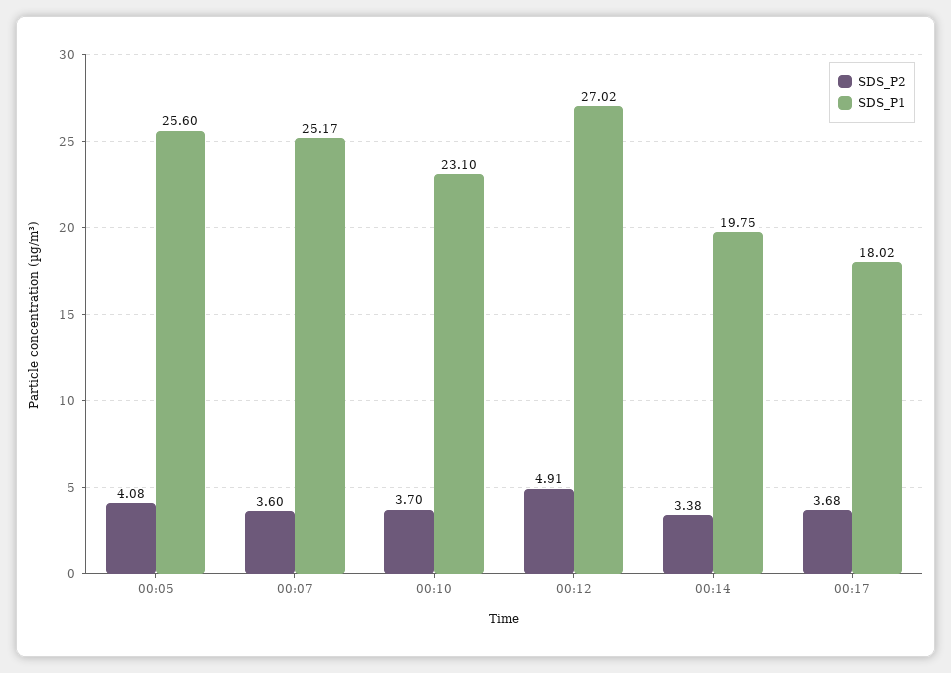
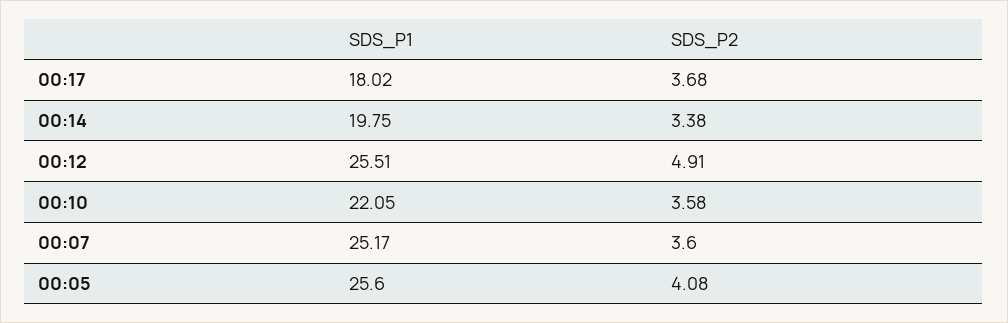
  {
    "SDS_P2": {
      "00:05": 4.08,
      "00:07": 3.6,
-     "00:10": 3.7,
+     "00:10": 3.58,
      "00:12": 4.91,
      "00:14": 3.38,
      "00:17": 3.68
    },
    "SDS_P1": {
      "00:05": 25.6,
      "00:07": 25.17,
-     "00:10": 23.1,
+     "00:10": 22.05,
-     "00:12": 27.02,
+     "00:12": 25.51,
      "00:14": 19.75,
      "00:17": 18.02
    }
  }

